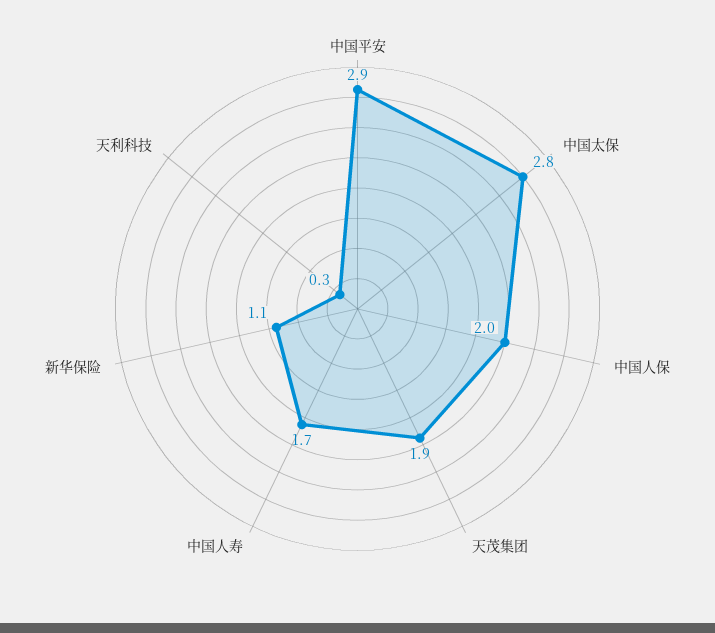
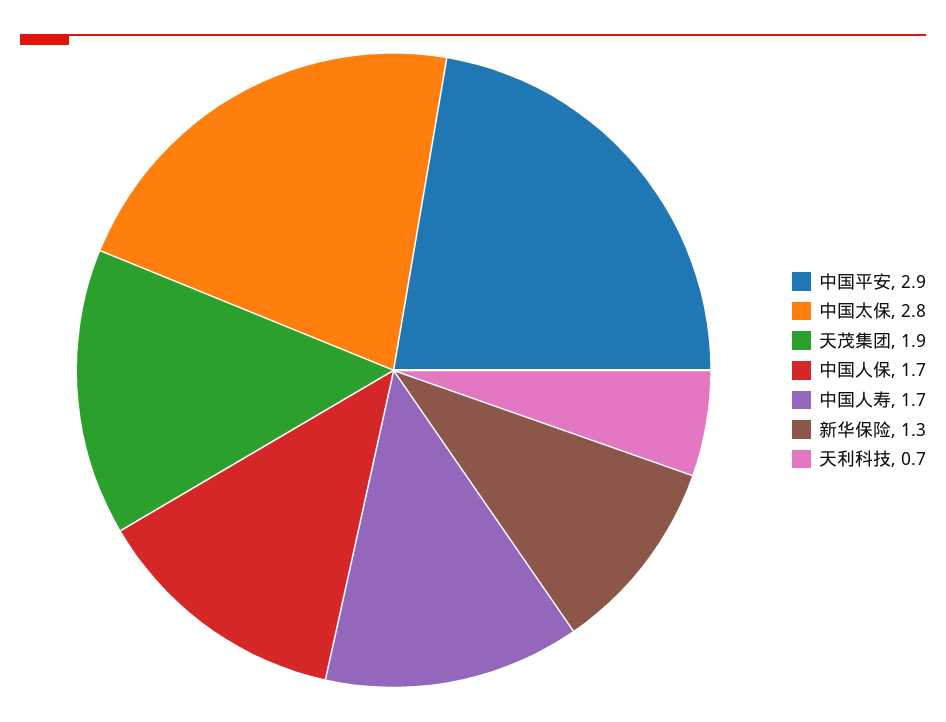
  {
    "中国平安": 2.9,
    "中国太保": 2.8,
-   "中国人保": 2,
+   "中国人保": 1.7,
    "天茂集团": 1.9,
    "中国人寿": 1.7,
-   "新华保险": 1.1,
+   "新华保险": 1.3,
-   "天利科技": 0.3
+   "天利科技": 0.7
  }

